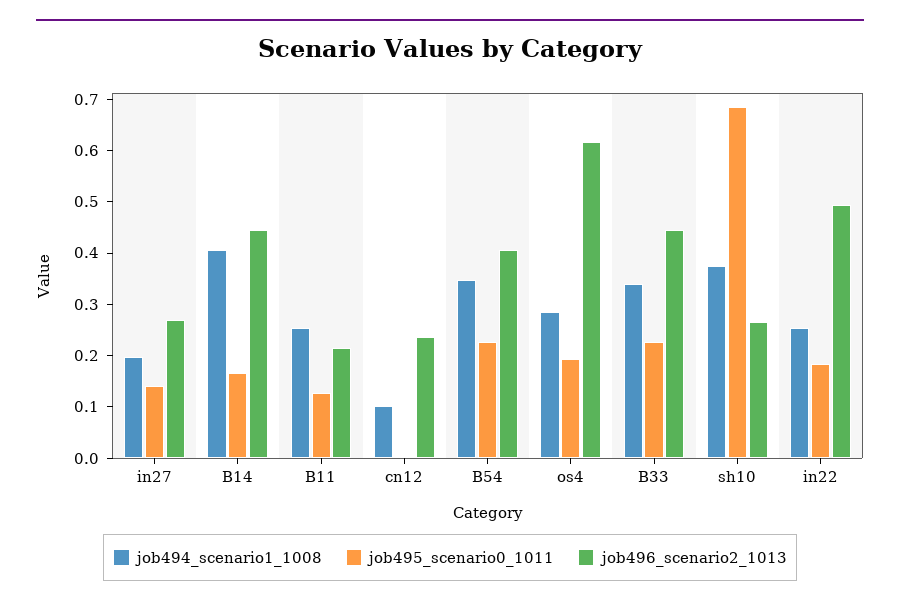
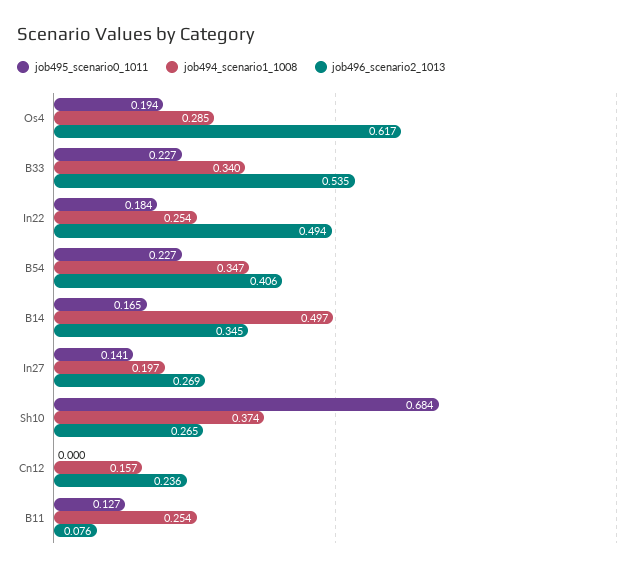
  {
    "job494_scenario1_1008": {
      "in27": 0.197,
-     "B14": 0.4,
+     "B14": 0.497,
      "B11": 0.254,
-     "cn12": 0.1,
+     "cn12": 0.157,
      "B54": 0.347,
      "os4": 0.285,
      "B33": 0.34,
      "sh10": 0.374,
      "in22": 0.254
    },
    "job495_scenario0_1011": {
      "in27": 0.141,
      "B14": 0.165,
      "B11": 0.127,
      "cn12": 0,
      "B54": 0.227,
      "os4": 0.194,
      "B33": 0.227,
      "sh10": 0.684,
      "in22": 0.184
    },
    "job496_scenario2_1013": {
      "in27": 0.269,
-     "B14": 0.44,
+     "B14": 0.345,
-     "B11": 0.22,
+     "B11": 0.076,
      "cn12": 0.236,
      "B54": 0.406,
      "os4": 0.617,
-     "B33": 0.44,
+     "B33": 0.535,
      "sh10": 0.265,
      "in22": 0.494
    }
  }

